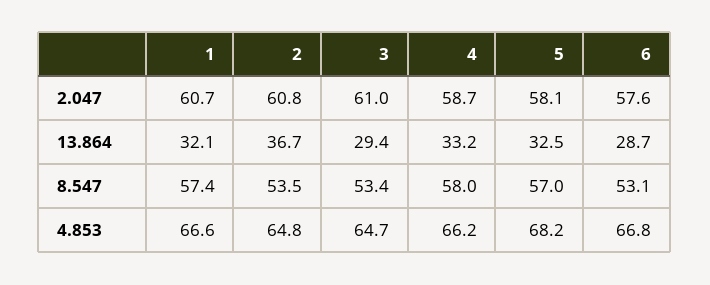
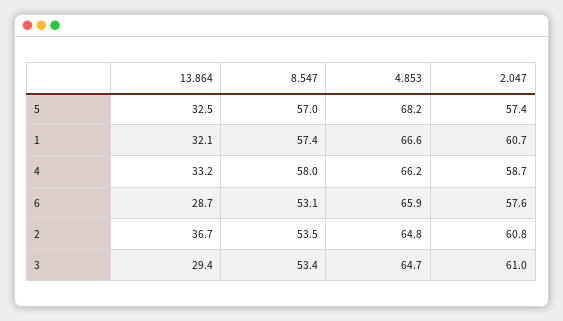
  {
    "1": {
      "2.047": 60.7,
      "13.864": 32.1,
      "8.547": 57.4,
      "4.853": 66.6
    },
    "2": {
      "2.047": 60.8,
      "13.864": 36.7,
      "8.547": 53.5,
      "4.853": 64.8
    },
    "3": {
      "2.047": 61,
      "13.864": 29.4,
      "8.547": 53.4,
      "4.853": 64.7
    },
    "4": {
      "2.047": 58.7,
      "13.864": 33.2,
      "8.547": 58,
      "4.853": 66.2
    },
    "5": {
-     "2.047": 58.1,
+     "2.047": 57.4,
      "13.864": 32.5,
      "8.547": 57,
      "4.853": 68.2
    },
    "6": {
      "2.047": 57.6,
      "13.864": 28.7,
      "8.547": 53.1,
-     "4.853": 66.8
+     "4.853": 65.9
    }
  }

